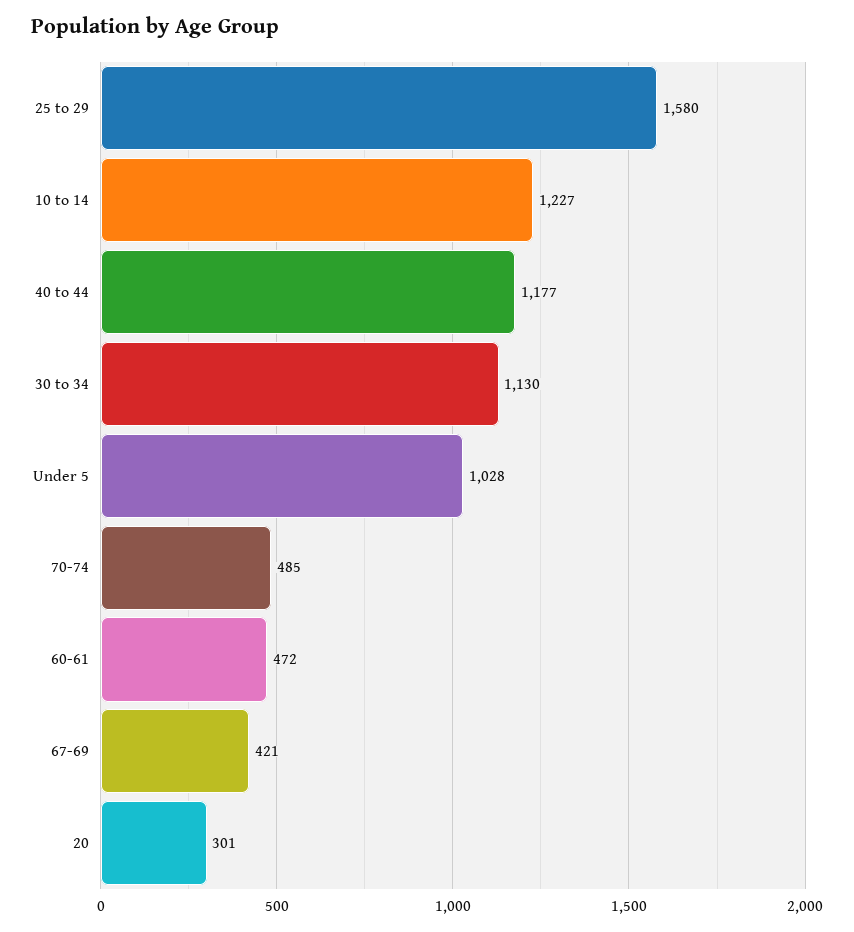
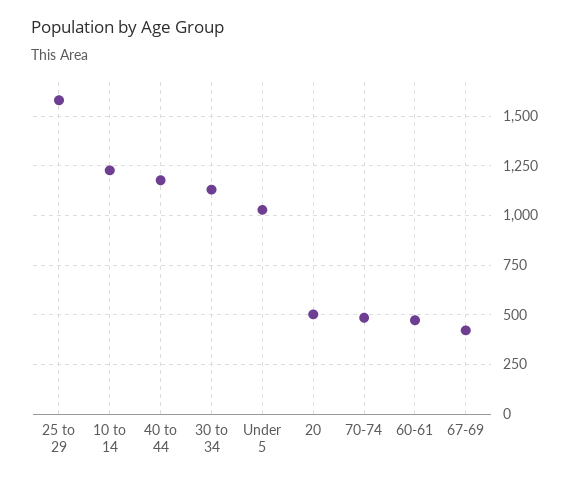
  {
    "25 to 29": 1580,
    "10 to 14": 1227,
    "40 to 44": 1177,
    "30 to 34": 1130,
    "Under 5": 1028,
    "70-74": 485,
    "60-61": 472,
    "67-69": 421,
-   "20": 301
+   "20": 500
  }

